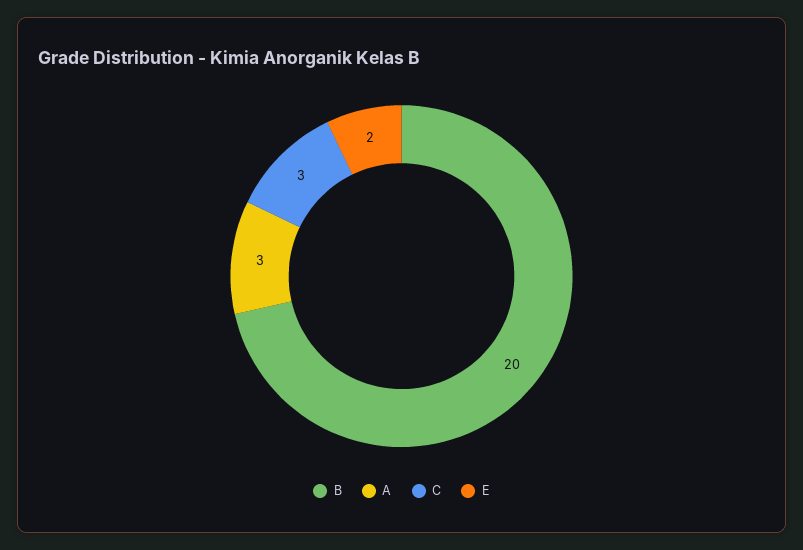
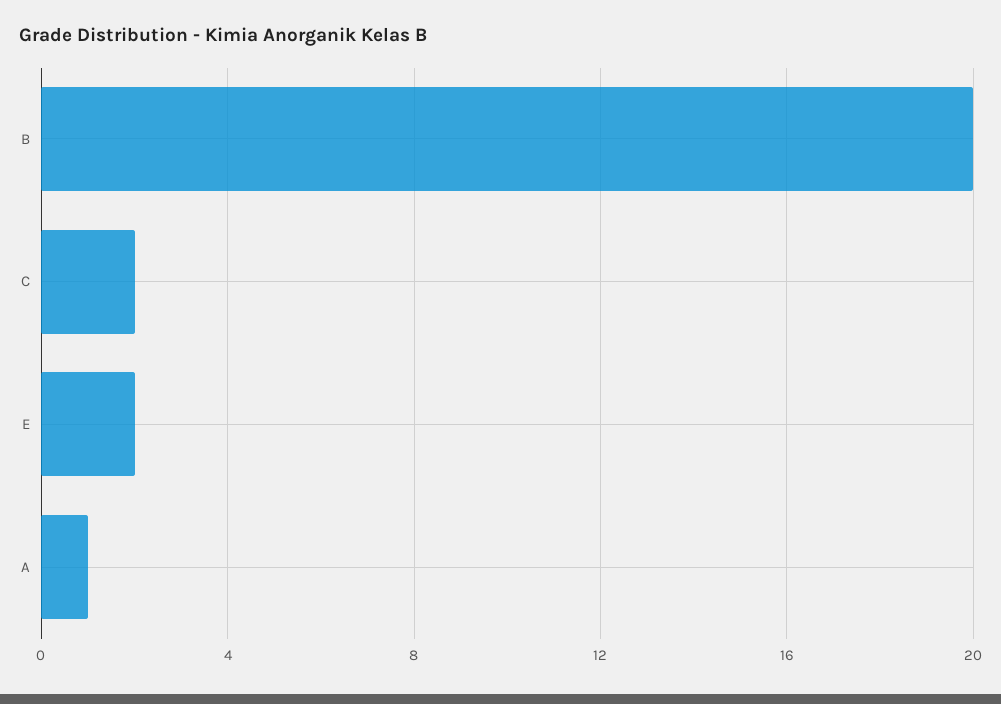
  {
    "B": 20,
-   "A": 3,
+   "A": 1,
-   "C": 3,
+   "C": 2,
    "E": 2
  }

